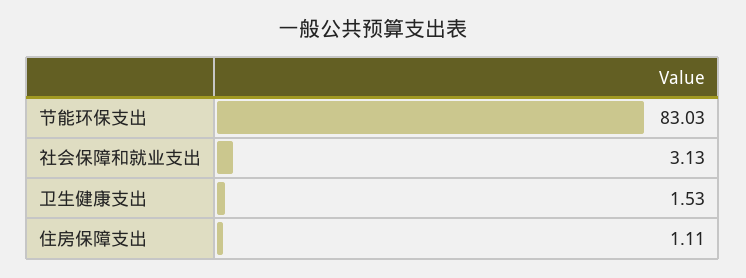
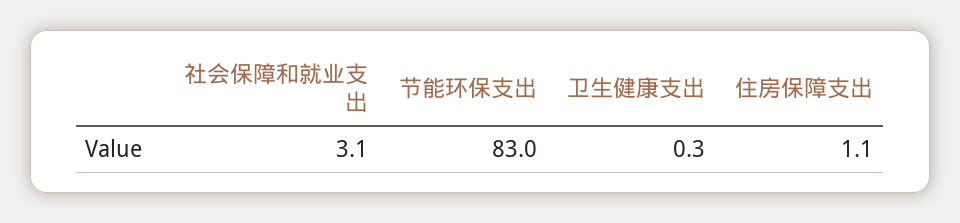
  {
    "节能环保支出": 83.03,
    "社会保障和就业支出": 3.13,
-   "卫生健康支出": 1.53,
+   "卫生健康支出": 0.3,
    "住房保障支出": 1.11
  }

